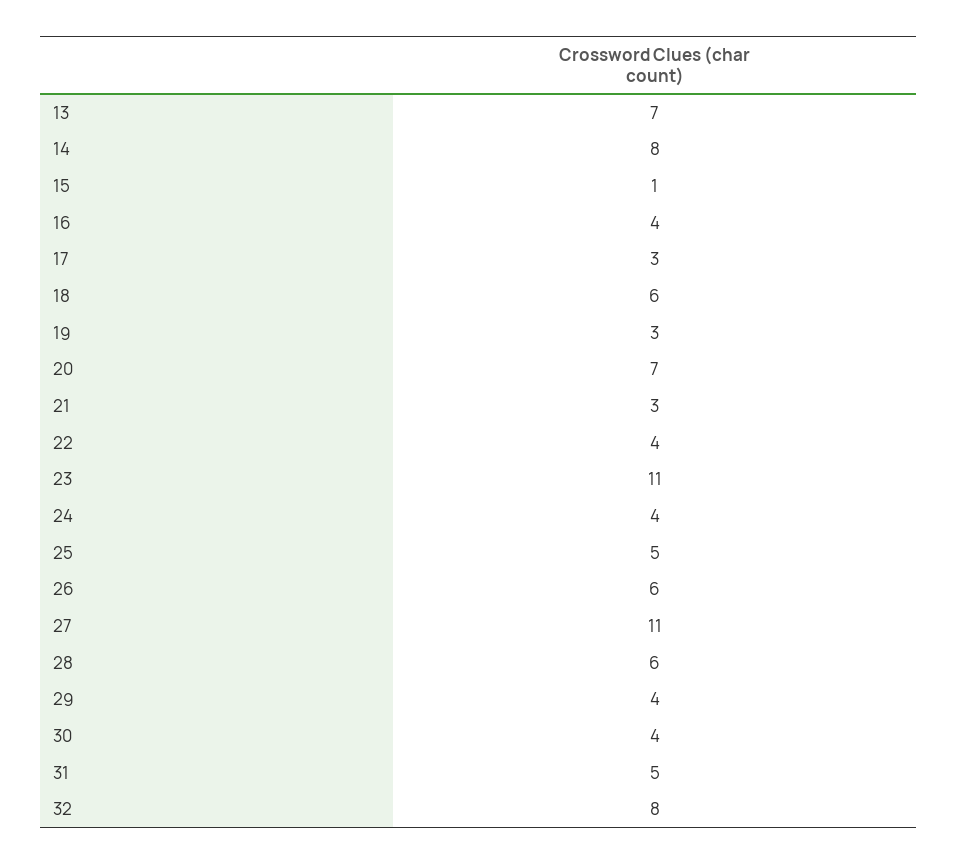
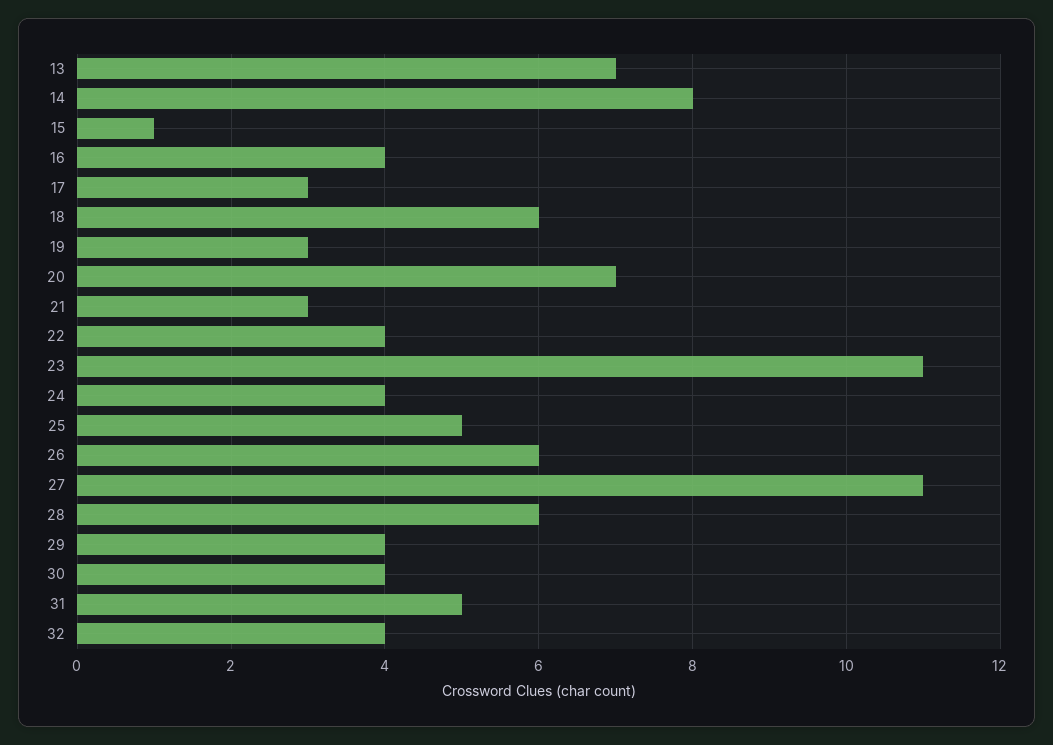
  {
    "13": 7,
    "14": 8,
    "15": 1,
    "16": 4,
    "17": 3,
    "18": 6,
    "19": 3,
    "20": 7,
    "21": 3,
    "22": 4,
    "23": 11,
    "24": 4,
    "25": 5,
    "26": 6,
    "27": 11,
    "28": 6,
    "29": 4,
    "30": 4,
    "31": 5,
-   "32": 8
+   "32": 4
  }

